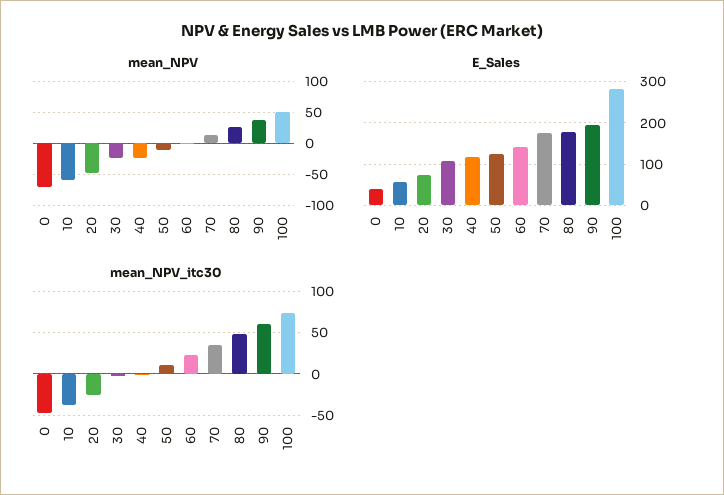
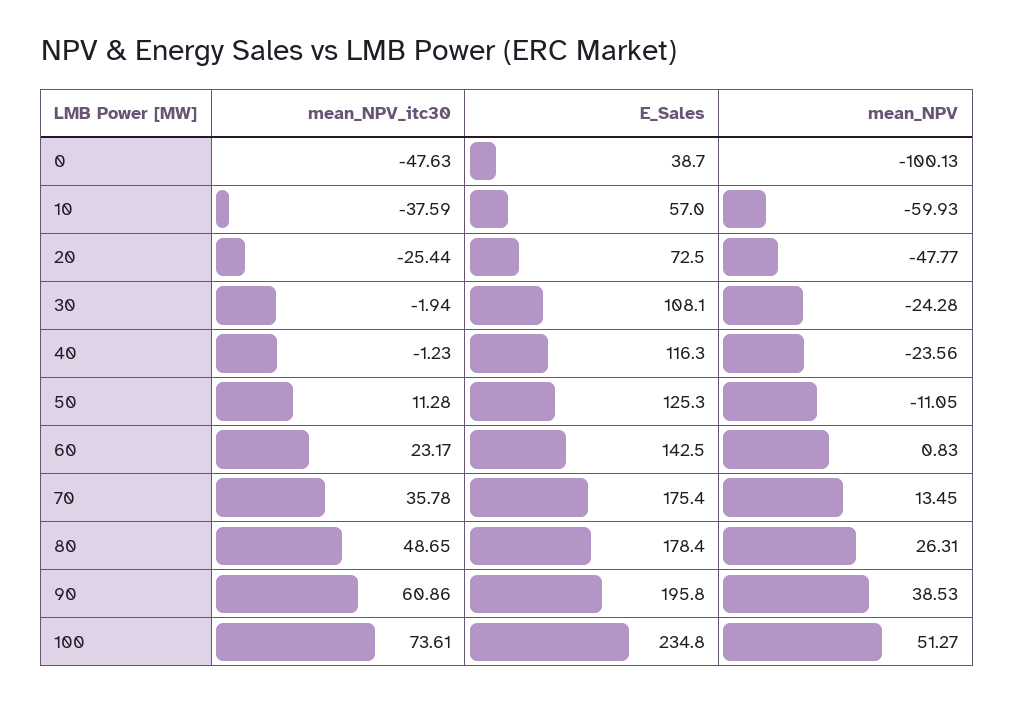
  {
    "mean_NPV": {
-     "0": -70,
+     "0": -100.13,
      "10": -59.93,
      "20": -47.77,
      "30": -24.28,
      "40": -23.56,
      "50": -11.05,
      "60": 0.83,
      "70": 13.45,
      "80": 26.31,
      "90": 38.53,
      "100": 51.27
    },
    "E_Sales": {
      "0": 38.7,
      "10": 57,
      "20": 72.5,
      "30": 108.1,
      "40": 116.3,
      "50": 125.3,
      "60": 142.5,
      "70": 175.4,
      "80": 178.4,
      "90": 195.8,
-     "100": 280
+     "100": 234.8
    },
    "mean_NPV_itc30": {
      "0": -47.63,
      "10": -37.59,
      "20": -25.44,
      "30": -1.94,
      "40": -1.23,
      "50": 11.28,
      "60": 23.17,
      "70": 35.78,
      "80": 48.65,
      "90": 60.86,
      "100": 73.61
    }
  }

